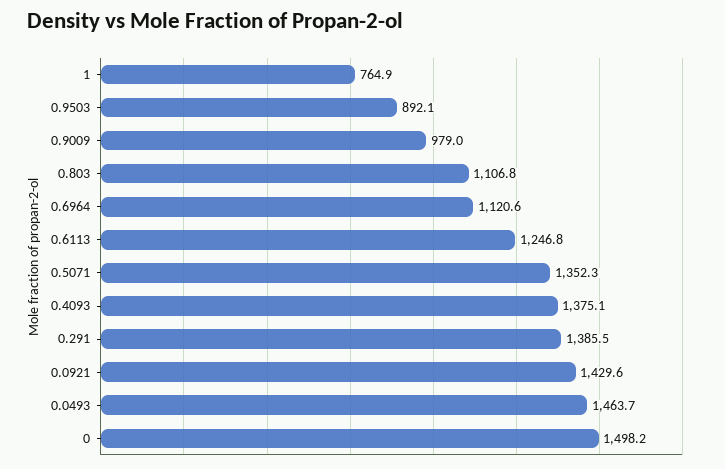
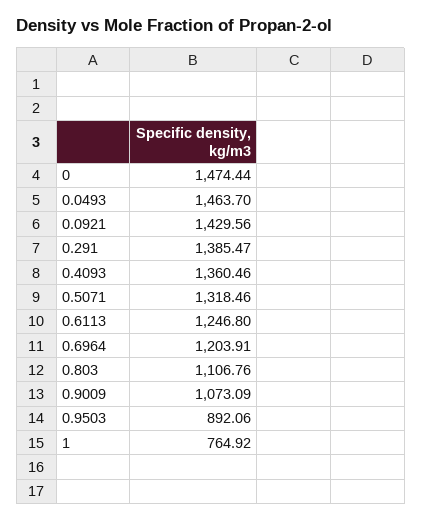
  {
    "1": 764.92,
    "0.9503": 892.06,
-   "0.9009": 979,
+   "0.9009": 1073.09,
    "0.803": 1106.76,
-   "0.6964": 1120.6,
+   "0.6964": 1203.91,
    "0.6113": 1246.8,
-   "0.5071": 1352.3,
+   "0.5071": 1318.46,
-   "0.4093": 1375.1,
+   "0.4093": 1360.46,
    "0.291": 1385.47,
    "0.0921": 1429.56,
    "0.0493": 1463.7,
-   "0": 1498.2
+   "0": 1474.44
  }

